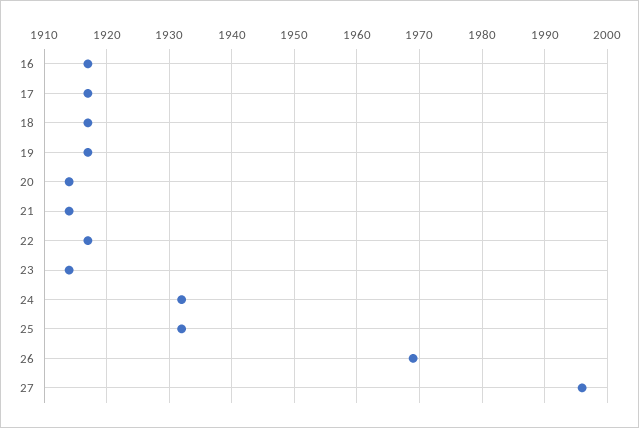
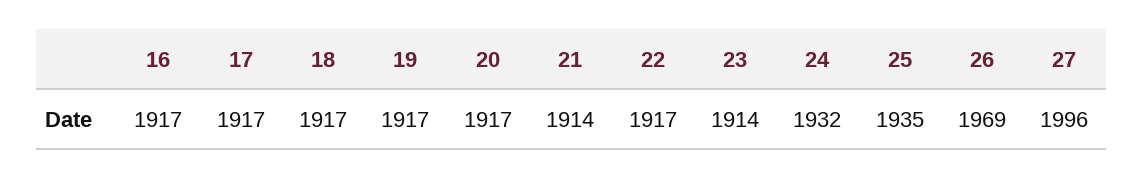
  {
    "16": 1917,
    "17": 1917,
    "18": 1917,
    "19": 1917,
-   "20": 1914,
+   "20": 1917,
    "21": 1914,
    "22": 1917,
    "23": 1914,
    "24": 1932,
-   "25": 1932,
+   "25": 1935,
    "26": 1969,
    "27": 1996
  }

